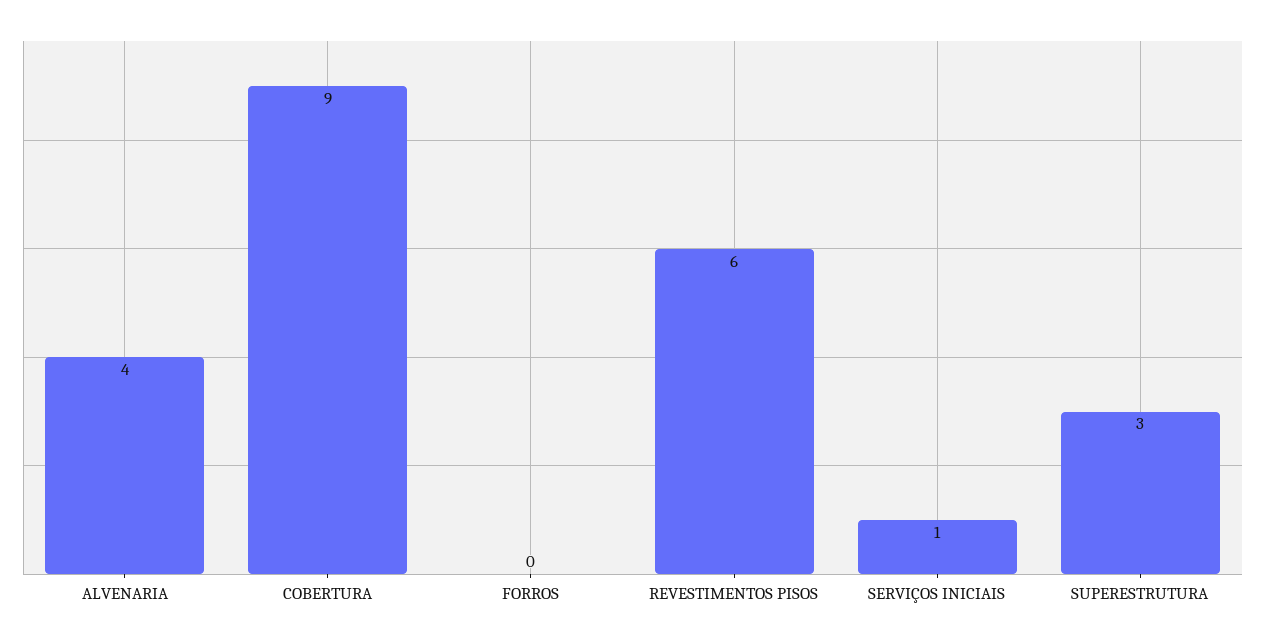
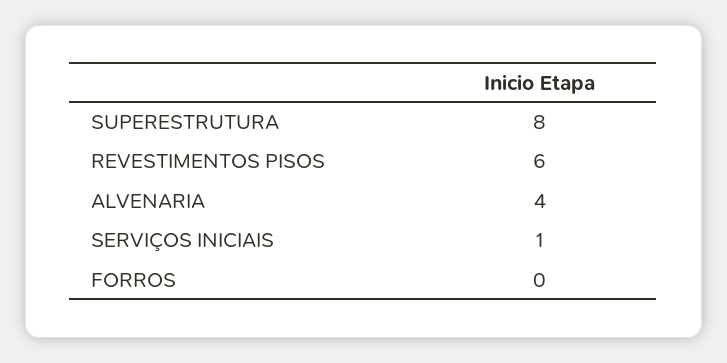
  {
    "ALVENARIA": 4,
-   "COBERTURA": 9,
    "FORROS": 0,
    "REVESTIMENTOS PISOS": 6,
    "SERVIÇOS INICIAIS": 1,
-   "SUPERESTRUTURA": 3
+   "SUPERESTRUTURA": 8
  }

